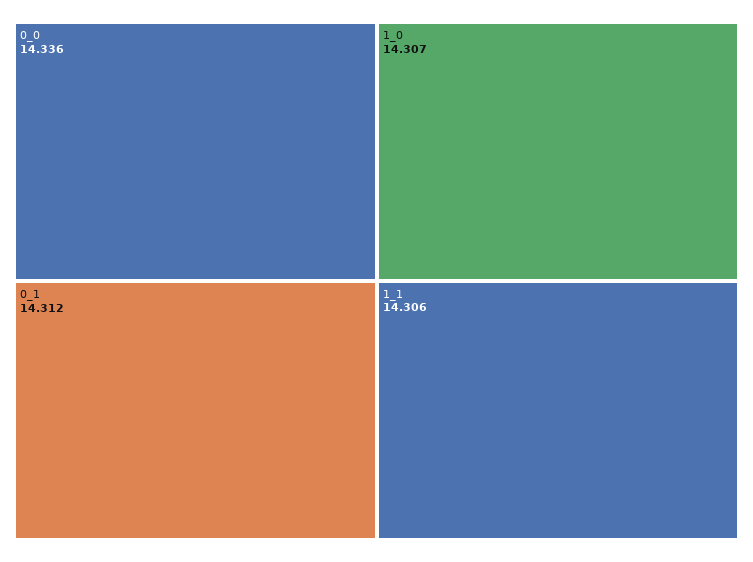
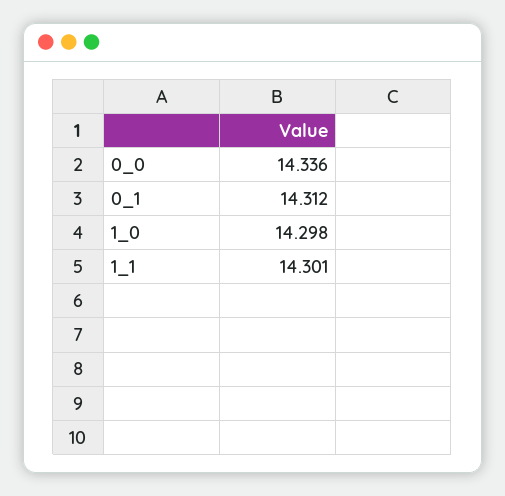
  {
    "0_0": 14.336,
    "0_1": 14.312,
-   "1_0": 14.307,
+   "1_0": 14.298,
-   "1_1": 14.306
+   "1_1": 14.301
  }

